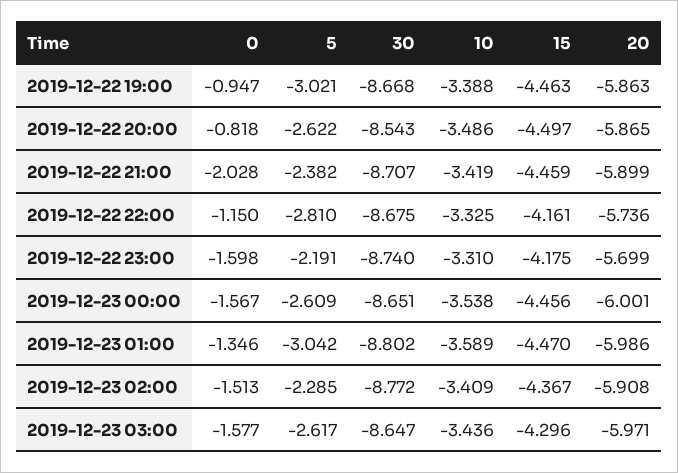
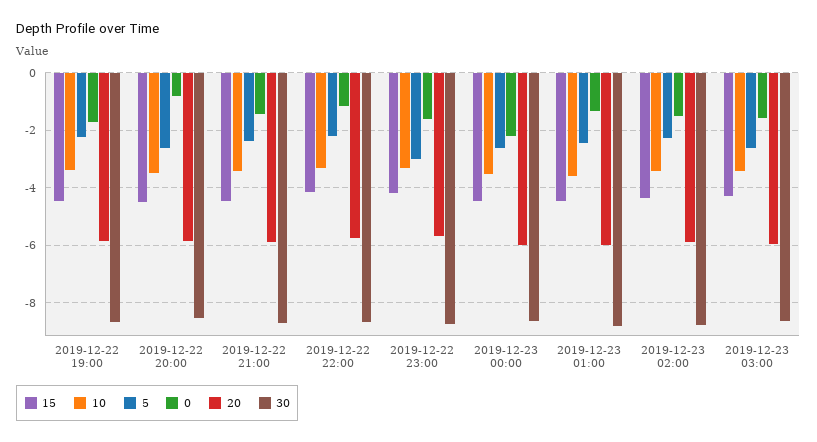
  {
    "0": {
-     "2019-12-22 19:00": -0.947,
+     "2019-12-22 19:00": -1.75,
      "2019-12-22 20:00": -0.818,
-     "2019-12-22 21:00": -2.028,
+     "2019-12-22 21:00": -1.5,
      "2019-12-22 22:00": -1.15,
      "2019-12-22 23:00": -1.598,
-     "2019-12-23 00:00": -1.567,
+     "2019-12-23 00:00": -2.25,
      "2019-12-23 01:00": -1.346,
      "2019-12-23 02:00": -1.513,
      "2019-12-23 03:00": -1.577
    },
    "5": {
-     "2019-12-22 19:00": -3.021,
+     "2019-12-22 19:00": -2.25,
      "2019-12-22 20:00": -2.622,
      "2019-12-22 21:00": -2.382,
-     "2019-12-22 22:00": -2.81,
+     "2019-12-22 22:00": -2.25,
-     "2019-12-22 23:00": -2.191,
+     "2019-12-22 23:00": -3,
      "2019-12-23 00:00": -2.609,
-     "2019-12-23 01:00": -3.042,
+     "2019-12-23 01:00": -2.5,
      "2019-12-23 02:00": -2.285,
      "2019-12-23 03:00": -2.617
    },
    "30": {
      "2019-12-22 19:00": -8.668,
      "2019-12-22 20:00": -8.543,
      "2019-12-22 21:00": -8.707,
      "2019-12-22 22:00": -8.675,
      "2019-12-22 23:00": -8.74,
      "2019-12-23 00:00": -8.651,
      "2019-12-23 01:00": -8.802,
      "2019-12-23 02:00": -8.772,
      "2019-12-23 03:00": -8.647
    },
    "10": {
      "2019-12-22 19:00": -3.388,
      "2019-12-22 20:00": -3.486,
      "2019-12-22 21:00": -3.419,
      "2019-12-22 22:00": -3.325,
      "2019-12-22 23:00": -3.31,
      "2019-12-23 00:00": -3.538,
      "2019-12-23 01:00": -3.589,
      "2019-12-23 02:00": -3.409,
      "2019-12-23 03:00": -3.436
    },
    "15": {
      "2019-12-22 19:00": -4.463,
      "2019-12-22 20:00": -4.497,
      "2019-12-22 21:00": -4.459,
      "2019-12-22 22:00": -4.161,
      "2019-12-22 23:00": -4.175,
      "2019-12-23 00:00": -4.456,
      "2019-12-23 01:00": -4.47,
      "2019-12-23 02:00": -4.367,
      "2019-12-23 03:00": -4.296
    },
    "20": {
      "2019-12-22 19:00": -5.863,
      "2019-12-22 20:00": -5.865,
      "2019-12-22 21:00": -5.899,
      "2019-12-22 22:00": -5.736,
      "2019-12-22 23:00": -5.699,
      "2019-12-23 00:00": -6.001,
      "2019-12-23 01:00": -5.986,
      "2019-12-23 02:00": -5.908,
      "2019-12-23 03:00": -5.971
    }
  }

